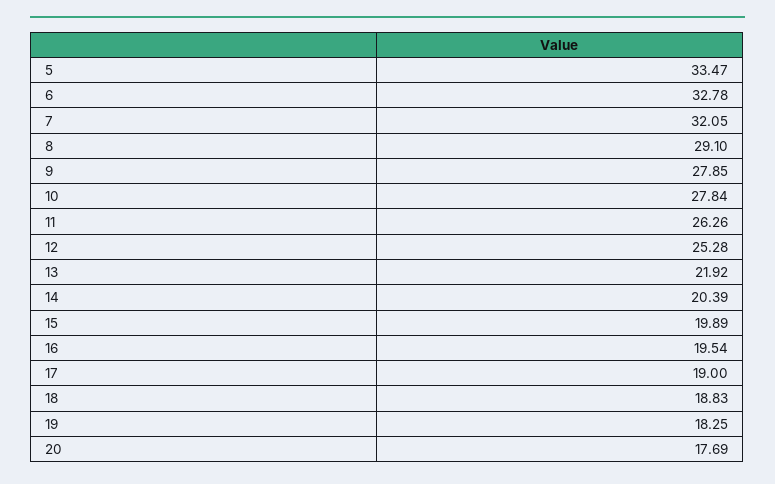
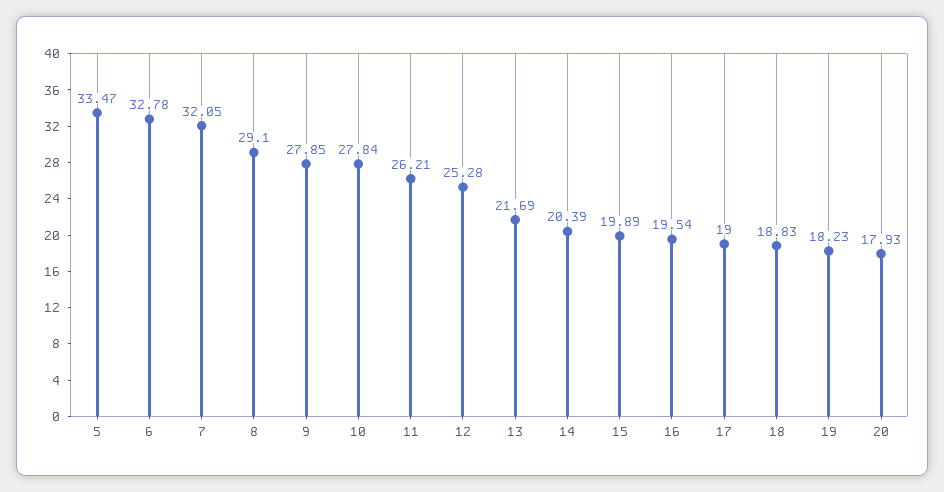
  {
    "5": 33.47,
    "6": 32.78,
    "7": 32.05,
    "8": 29.1,
    "9": 27.85,
    "10": 27.84,
-   "11": 26.26,
+   "11": 26.21,
    "12": 25.28,
-   "13": 21.92,
+   "13": 21.69,
    "14": 20.39,
    "15": 19.89,
    "16": 19.54,
    "17": 19,
    "18": 18.83,
-   "19": 18.25,
+   "19": 18.23,
-   "20": 17.69
+   "20": 17.93
  }

